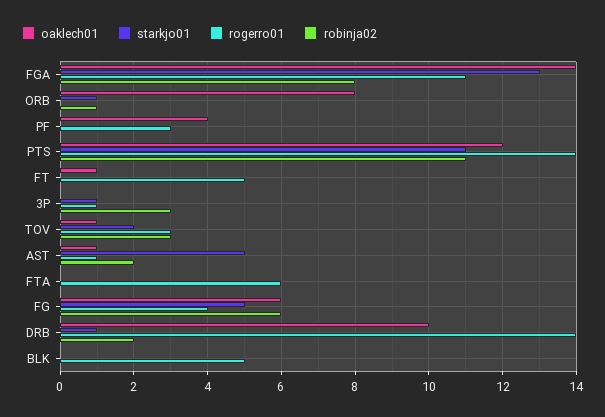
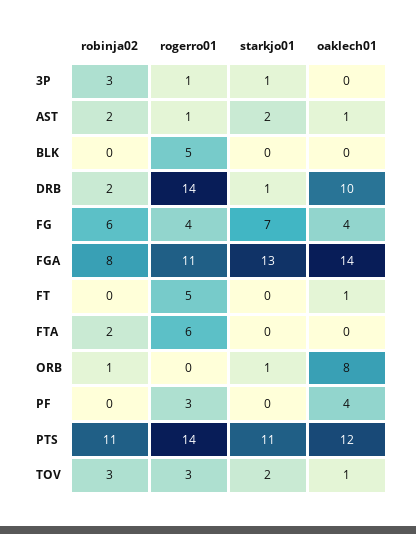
  {
    "oaklech01": {
      "FGA": 14,
      "ORB": 8,
      "PF": 4,
      "PTS": 12,
      "FT": 1,
      "3P": 0,
      "TOV": 1,
      "AST": 1,
      "FTA": 0,
-     "FG": 6,
+     "FG": 4,
      "DRB": 10,
      "BLK": 0
    },
    "starkjo01": {
      "FGA": 13,
      "ORB": 1,
      "PF": 0,
      "PTS": 11,
      "FT": 0,
      "3P": 1,
      "TOV": 2,
-     "AST": 5,
+     "AST": 2,
      "FTA": 0,
-     "FG": 5,
+     "FG": 7,
      "DRB": 1,
      "BLK": 0
    },
    "rogerro01": {
      "FGA": 11,
      "ORB": 0,
      "PF": 3,
      "PTS": 14,
      "FT": 5,
      "3P": 1,
      "TOV": 3,
      "AST": 1,
      "FTA": 6,
      "FG": 4,
      "DRB": 14,
      "BLK": 5
    },
    "robinja02": {
      "FGA": 8,
      "ORB": 1,
      "PF": 0,
      "PTS": 11,
      "FT": 0,
      "3P": 3,
      "TOV": 3,
      "AST": 2,
-     "FTA": 0,
+     "FTA": 2,
      "FG": 6,
      "DRB": 2,
      "BLK": 0
    }
  }

